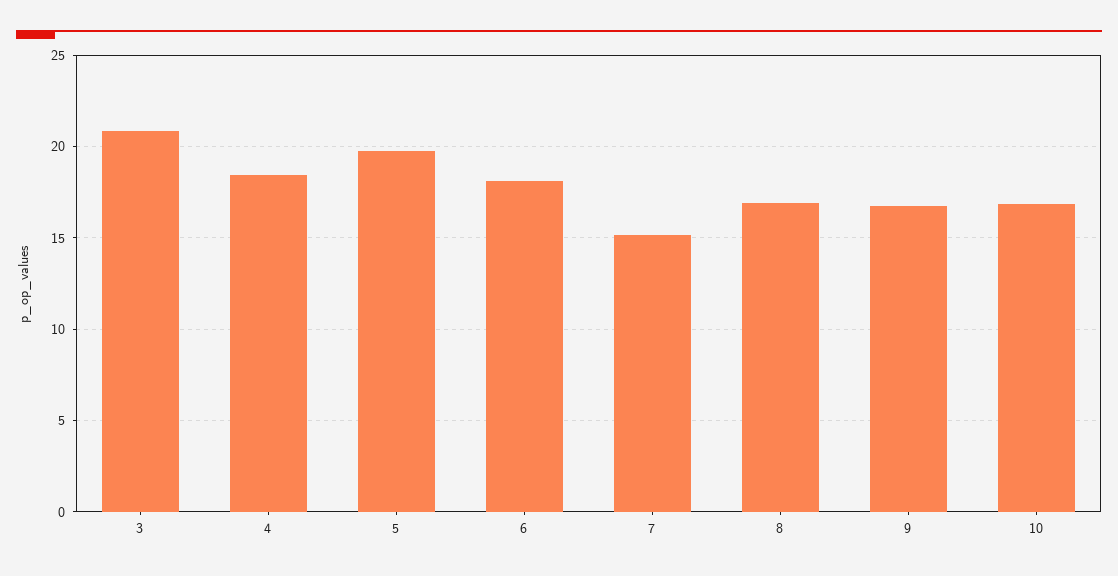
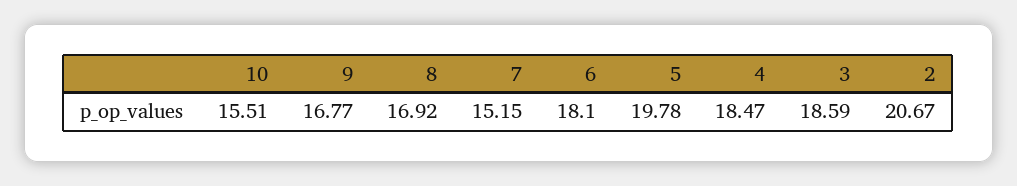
  {
-   "3": 21,
+   "3": 18.59,
    "4": 18.47,
    "5": 19.78,
    "6": 18.1,
    "7": 15.15,
    "8": 16.92,
    "9": 16.77,
-   "10": 17
+   "10": 15.51,
+   "2": 20.67
  }

